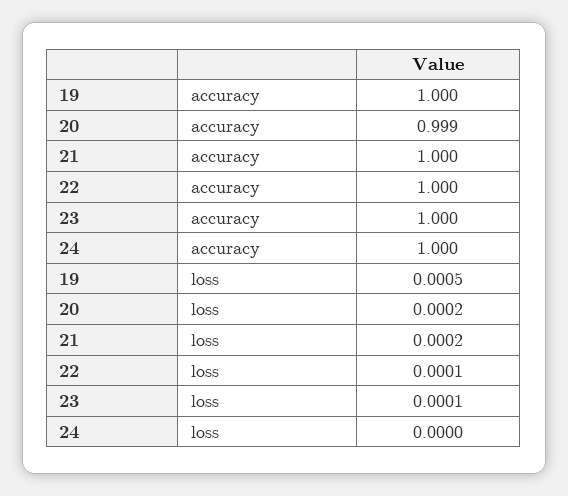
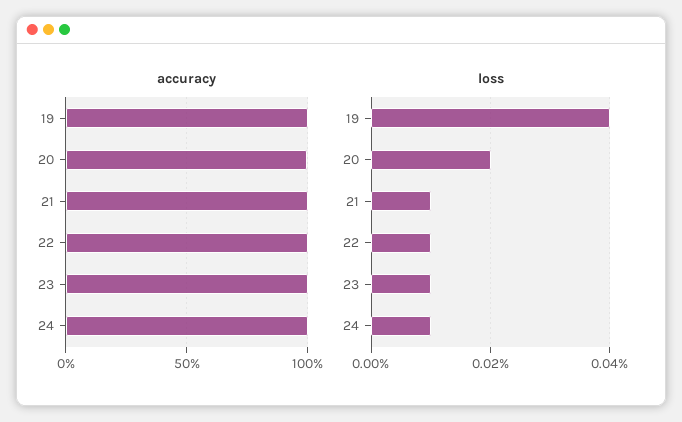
  {
    "accuracy": {
      "19": 1,
      "20": 0.999,
      "21": 1,
      "22": 1,
      "23": 1,
      "24": 1
    },
    "loss": {
-     "19": 0.0005,
+     "19": 0.0004,
      "20": 0.0002,
-     "21": 0.0002,
+     "21": 0.0001,
      "22": 0.0001,
      "23": 0.0001,
-     "24": 0
+     "24": 0.0001
    }
  }

